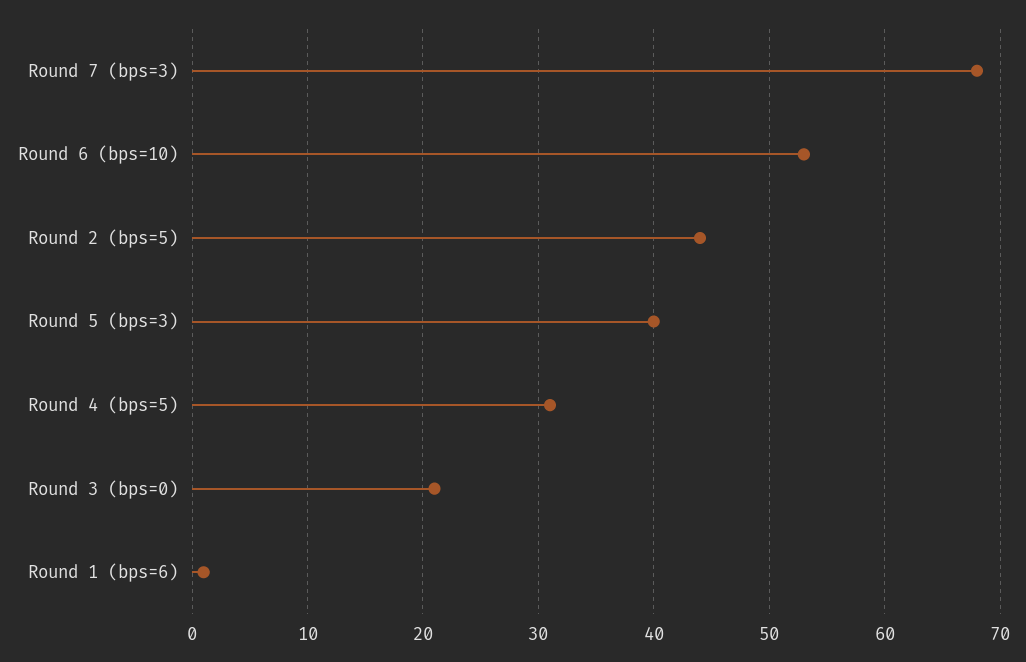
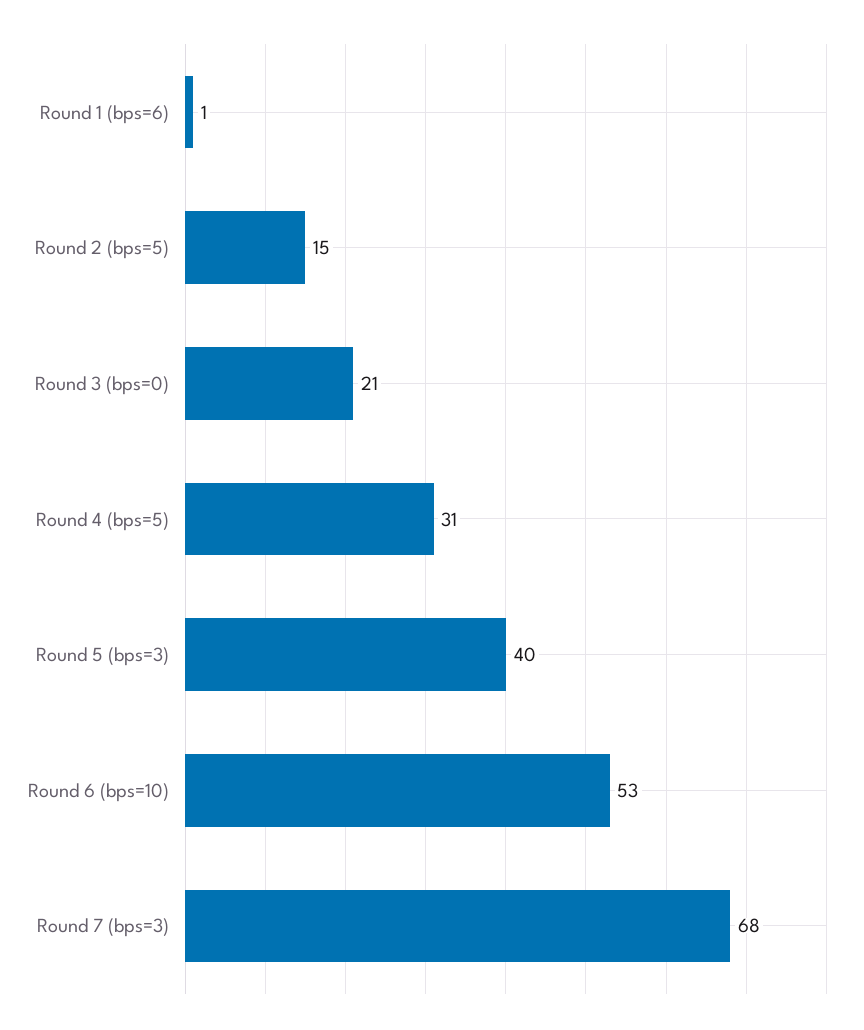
  {
    "Round 7 (bps=3)": 68,
    "Round 6 (bps=10)": 53,
-   "Round 2 (bps=5)": 44,
+   "Round 2 (bps=5)": 15,
    "Round 5 (bps=3)": 40,
    "Round 4 (bps=5)": 31,
    "Round 3 (bps=0)": 21,
    "Round 1 (bps=6)": 1
  }

